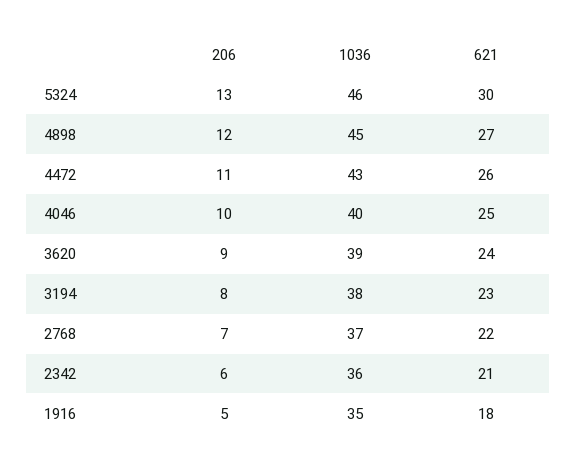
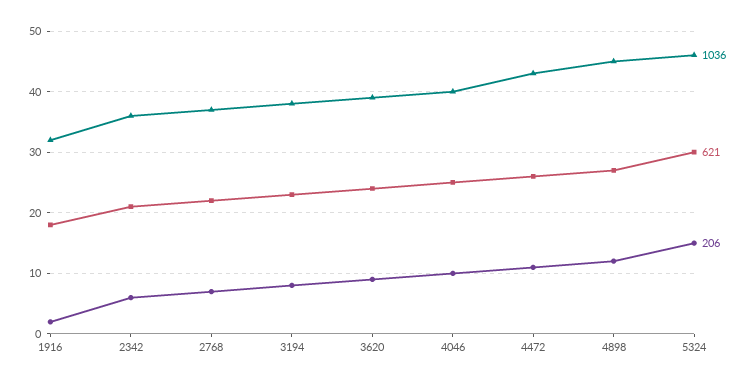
  {
    "206": {
-     "5324": 13,
+     "5324": 15,
      "4898": 12,
      "4472": 11,
      "4046": 10,
      "3620": 9,
      "3194": 8,
      "2768": 7,
      "2342": 6,
-     "1916": 5
+     "1916": 2
    },
    "1036": {
      "5324": 46,
      "4898": 45,
      "4472": 43,
      "4046": 40,
      "3620": 39,
      "3194": 38,
      "2768": 37,
      "2342": 36,
-     "1916": 35
+     "1916": 32
    },
    "621": {
      "5324": 30,
      "4898": 27,
      "4472": 26,
      "4046": 25,
      "3620": 24,
      "3194": 23,
      "2768": 22,
      "2342": 21,
      "1916": 18
    }
  }

